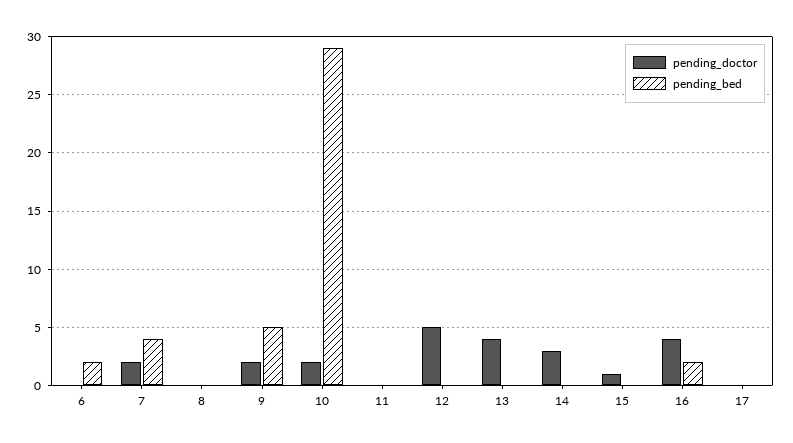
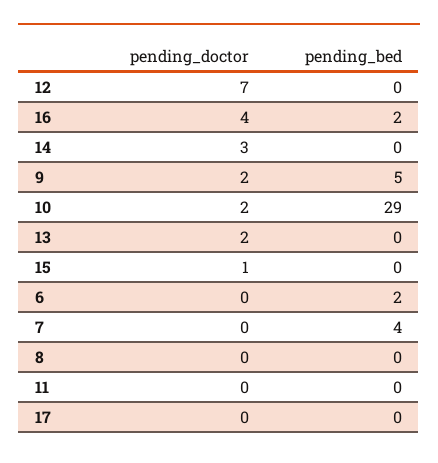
  {
    "pending_doctor": {
      "6": 0,
-     "7": 2,
+     "7": 0,
      "8": 0,
      "9": 2,
      "10": 2,
      "11": 0,
-     "12": 5,
+     "12": 7,
-     "13": 4,
+     "13": 2,
      "14": 3,
      "15": 1,
      "16": 4,
      "17": 0
    },
    "pending_bed": {
      "6": 2,
      "7": 4,
      "8": 0,
      "9": 5,
      "10": 29,
      "11": 0,
      "12": 0,
      "13": 0,
      "14": 0,
      "15": 0,
      "16": 2,
      "17": 0
    }
  }

